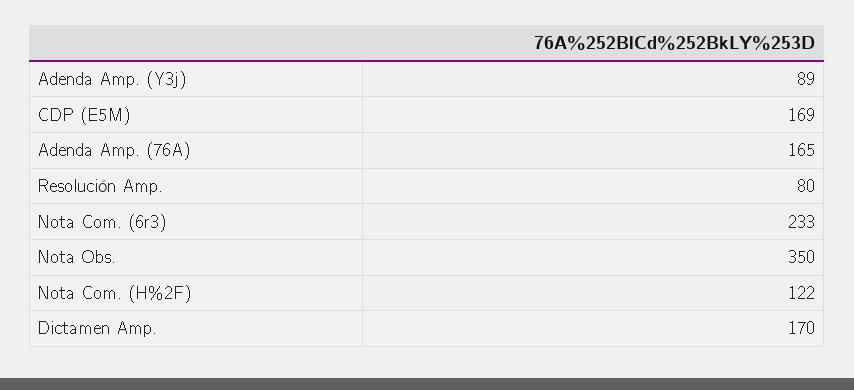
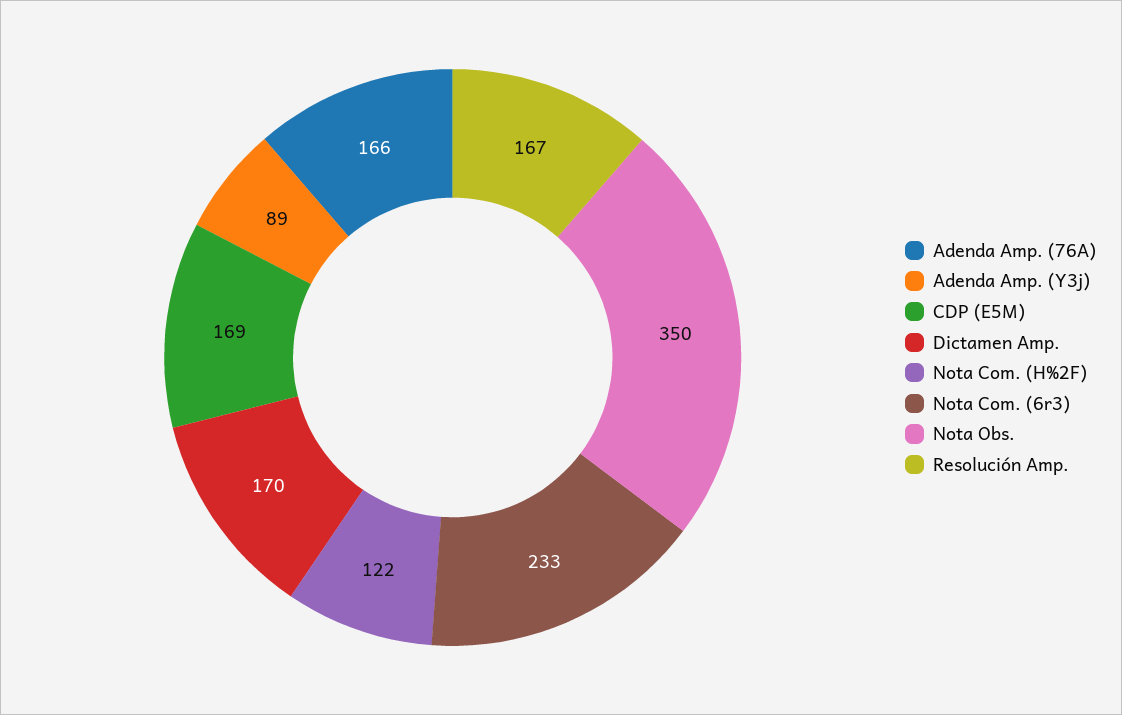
  {
    "Adenda Amp. (Y3j)": 89,
    "CDP (E5M)": 169,
-   "Adenda Amp. (76A)": 165,
+   "Adenda Amp. (76A)": 166,
-   "Resolución Amp.": 80,
+   "Resolución Amp.": 167,
    "Nota Com. (6r3)": 233,
    "Nota Obs.": 350,
    "Nota Com. (H%2F)": 122,
    "Dictamen Amp.": 170
  }

